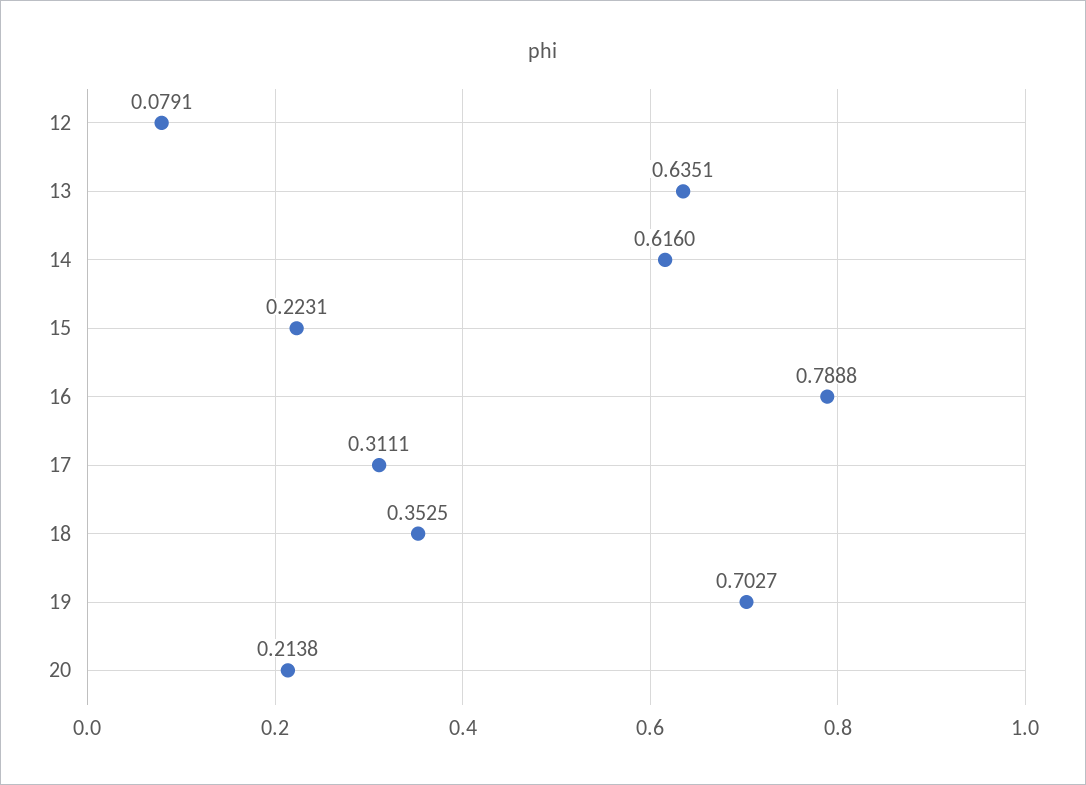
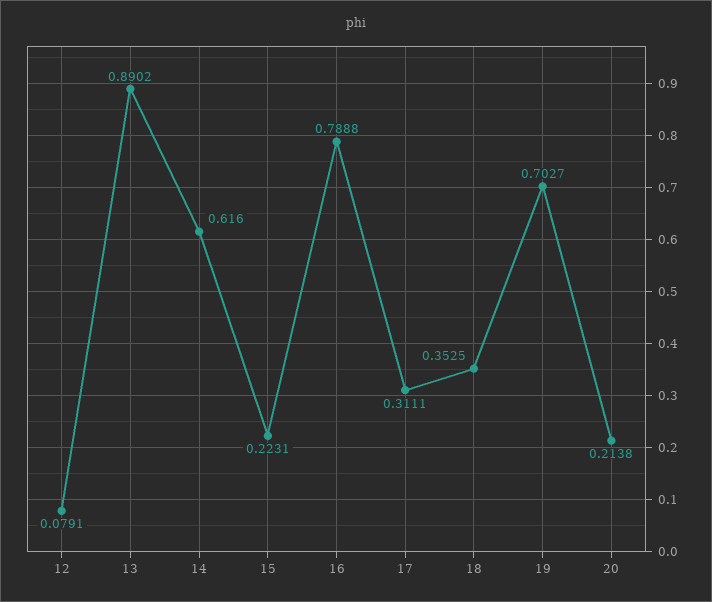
  {
    "12": 0.0791,
-   "13": 0.6351,
+   "13": 0.8902,
    "14": 0.616,
    "15": 0.2231,
    "16": 0.7888,
    "17": 0.3111,
    "18": 0.3525,
    "19": 0.7027,
    "20": 0.2138
  }

